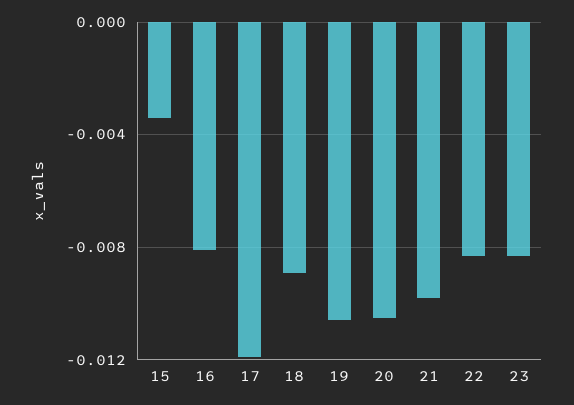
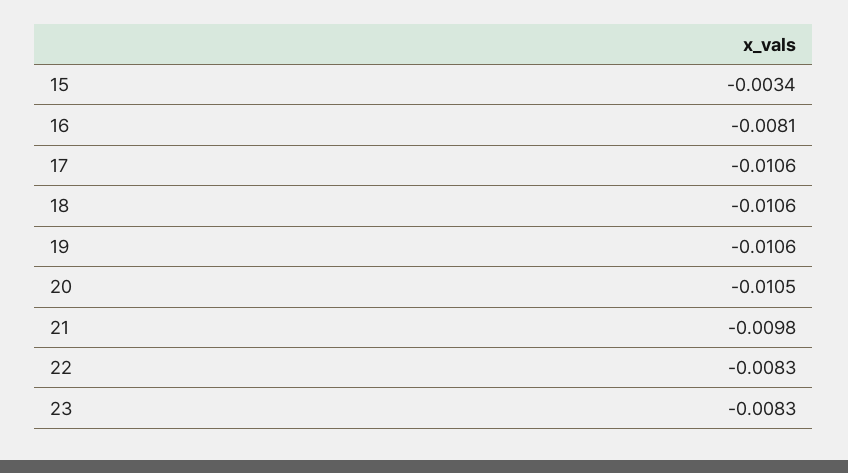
  {
    "15": -0.0034,
    "16": -0.0081,
-   "17": -0.012,
+   "17": -0.0106,
-   "18": -0.009,
+   "18": -0.0106,
    "19": -0.0106,
    "20": -0.0105,
    "21": -0.0098,
    "22": -0.0083,
    "23": -0.0083
  }

